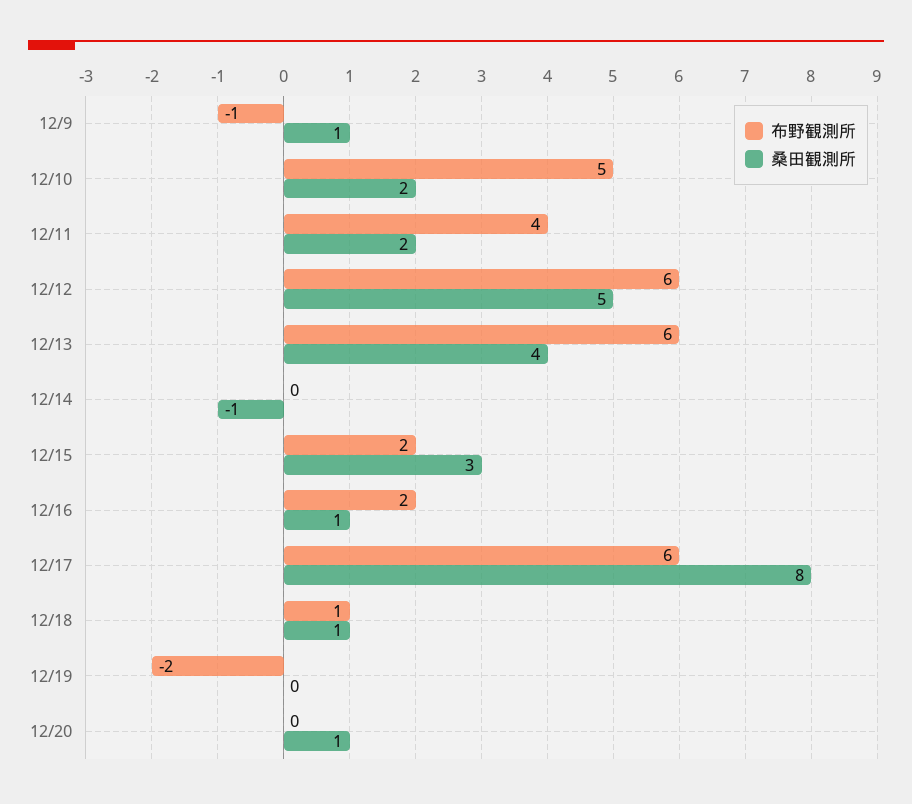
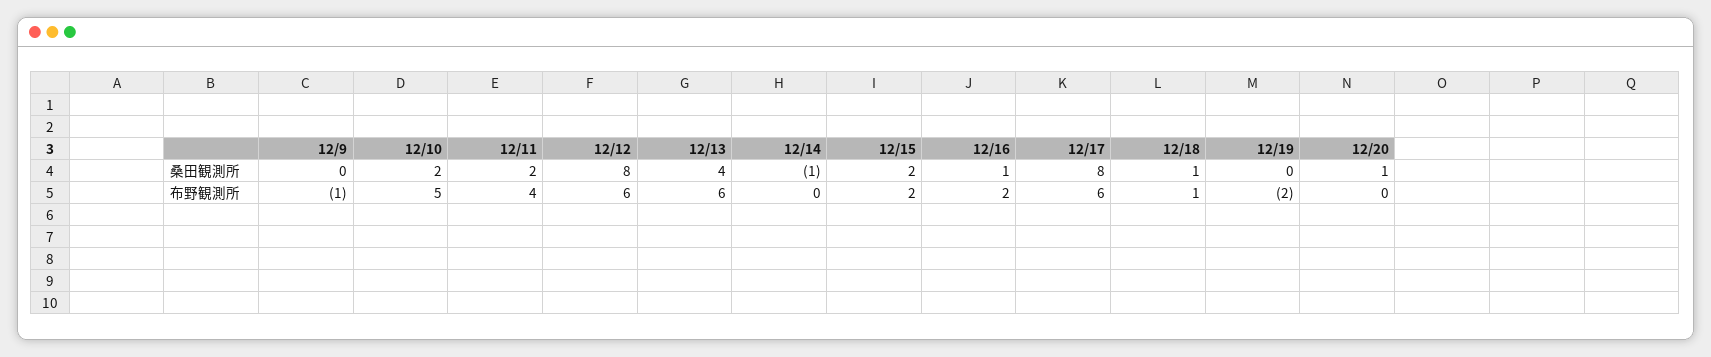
  {
    "布野観測所": {
      "12/9": -1,
      "12/10": 5,
      "12/11": 4,
      "12/12": 6,
      "12/13": 6,
      "12/14": 0,
      "12/15": 2,
      "12/16": 2,
      "12/17": 6,
      "12/18": 1,
      "12/19": -2,
      "12/20": 0
    },
    "桑田観測所": {
-     "12/9": 1,
+     "12/9": 0,
      "12/10": 2,
      "12/11": 2,
-     "12/12": 5,
+     "12/12": 8,
      "12/13": 4,
      "12/14": -1,
-     "12/15": 3,
+     "12/15": 2,
      "12/16": 1,
      "12/17": 8,
      "12/18": 1,
      "12/19": 0,
      "12/20": 1
    }
  }

